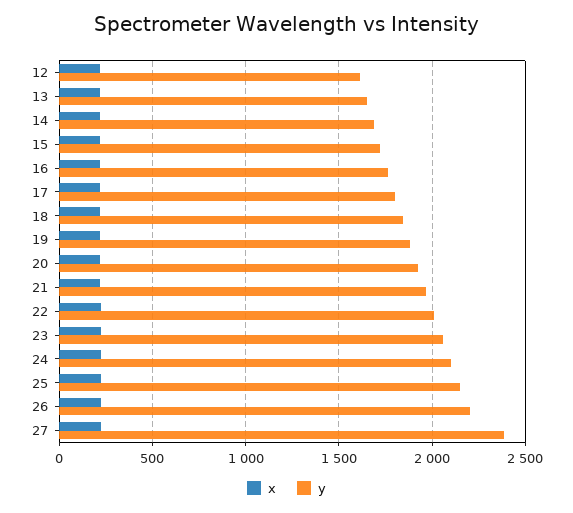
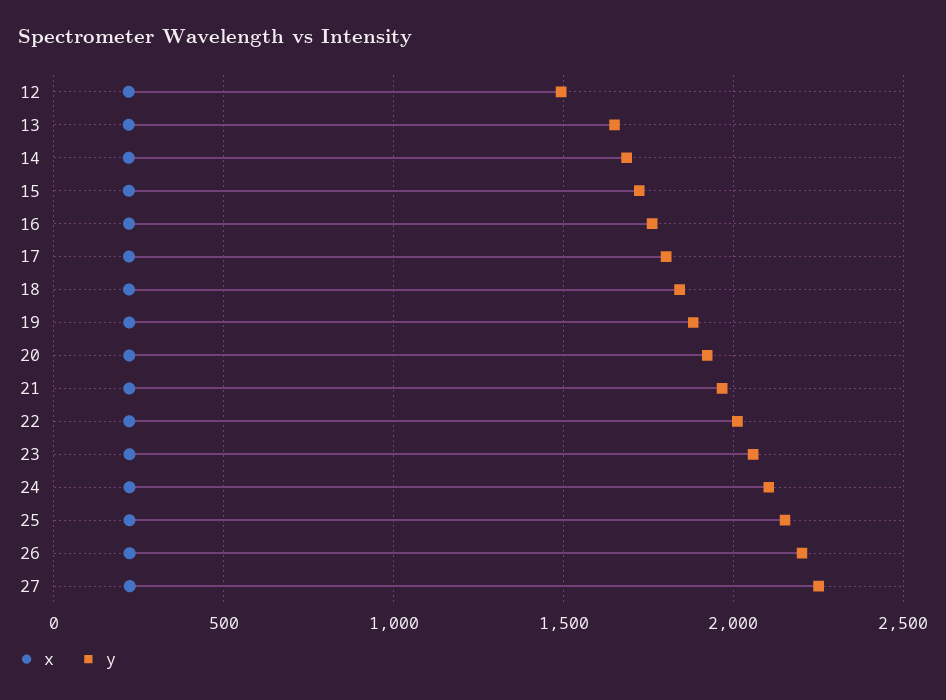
  {
    "x": {
      "12": 200,
      "13": 200,
      "14": 200,
      "15": 200,
      "16": 200,
      "17": 200,
      "18": 200,
      "19": 200,
      "20": 200,
      "21": 200,
      "22": 200,
      "23": 200,
      "24": 200,
      "25": 200,
      "26": 200,
      "27": 200
    },
    "y": {
-     "12": 1600,
+     "12": 1500,
      "13": 1650,
      "14": 1700,
      "15": 1700,
      "16": 1750,
      "17": 1800,
      "18": 1850,
      "19": 1900,
      "20": 1900,
      "21": 1950,
      "22": 2000,
      "23": 2050,
      "24": 2100,
      "25": 2150,
      "26": 2200,
-     "27": 2400
+     "27": 2250
    }
  }

